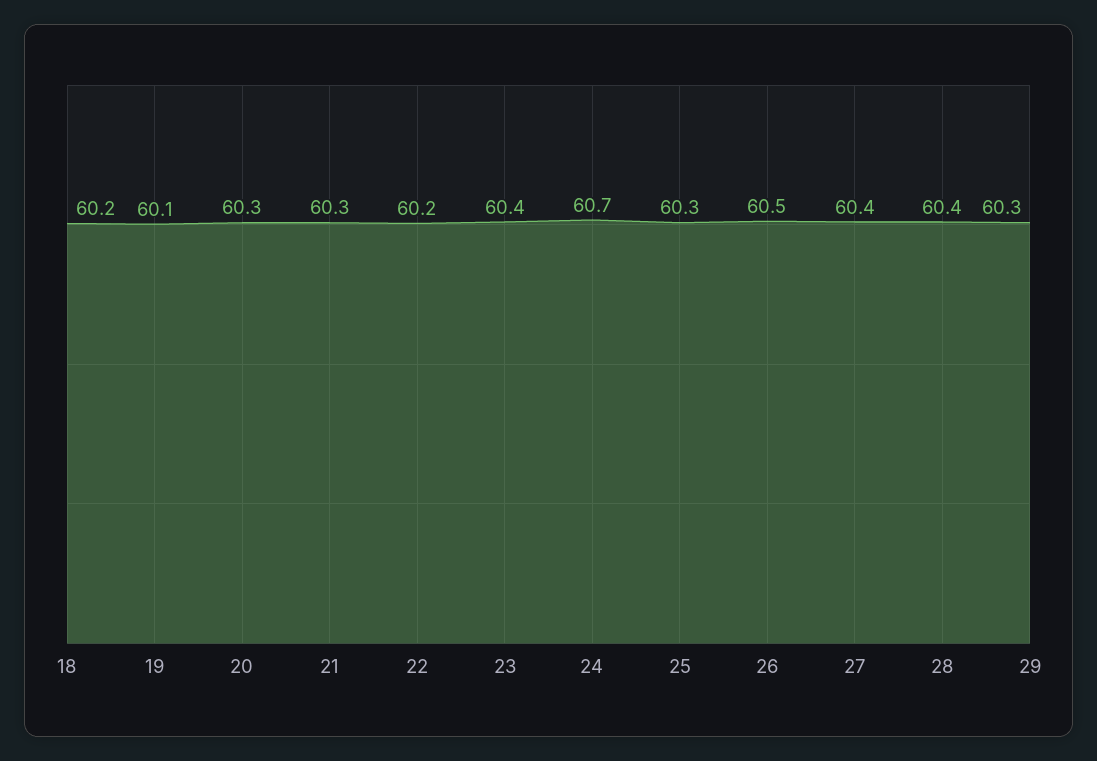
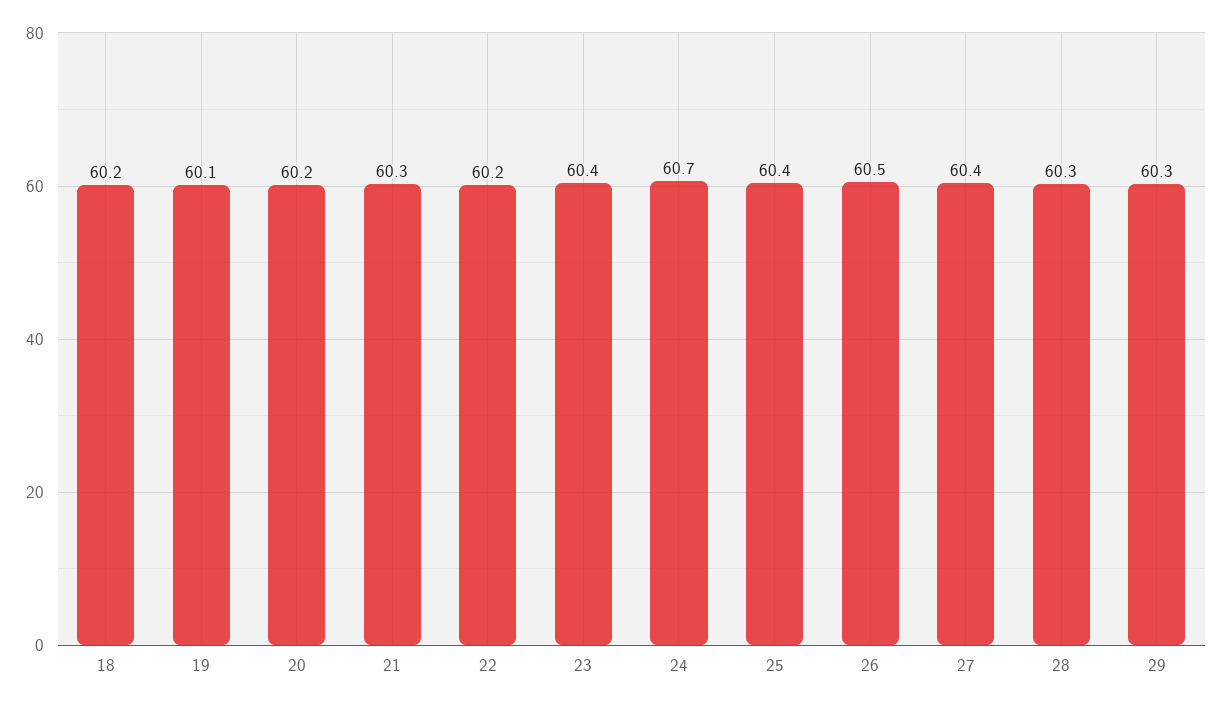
  {
    "18": 60.2,
    "19": 60.1,
-   "20": 60.3,
+   "20": 60.2,
    "21": 60.3,
    "22": 60.2,
    "23": 60.4,
    "24": 60.7,
-   "25": 60.3,
+   "25": 60.4,
    "26": 60.5,
    "27": 60.4,
-   "28": 60.4,
+   "28": 60.3,
    "29": 60.3
  }

